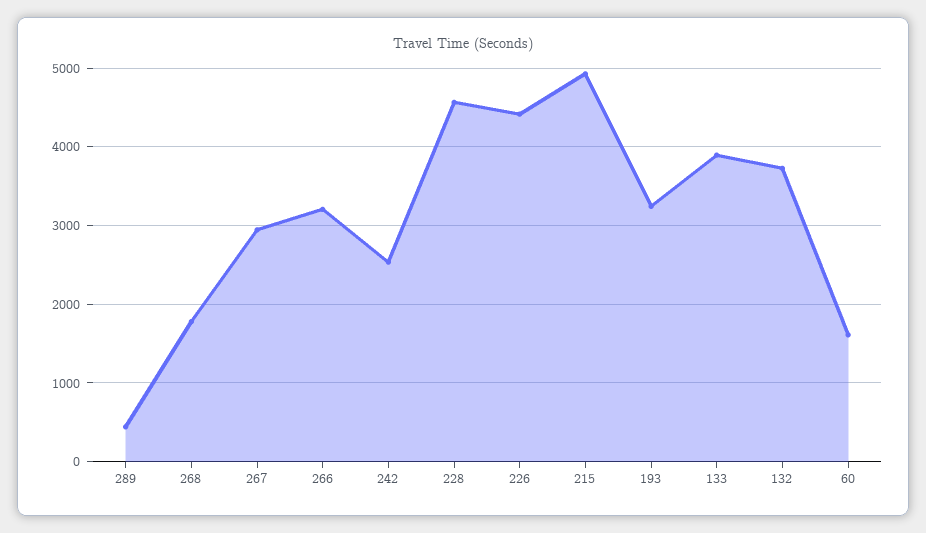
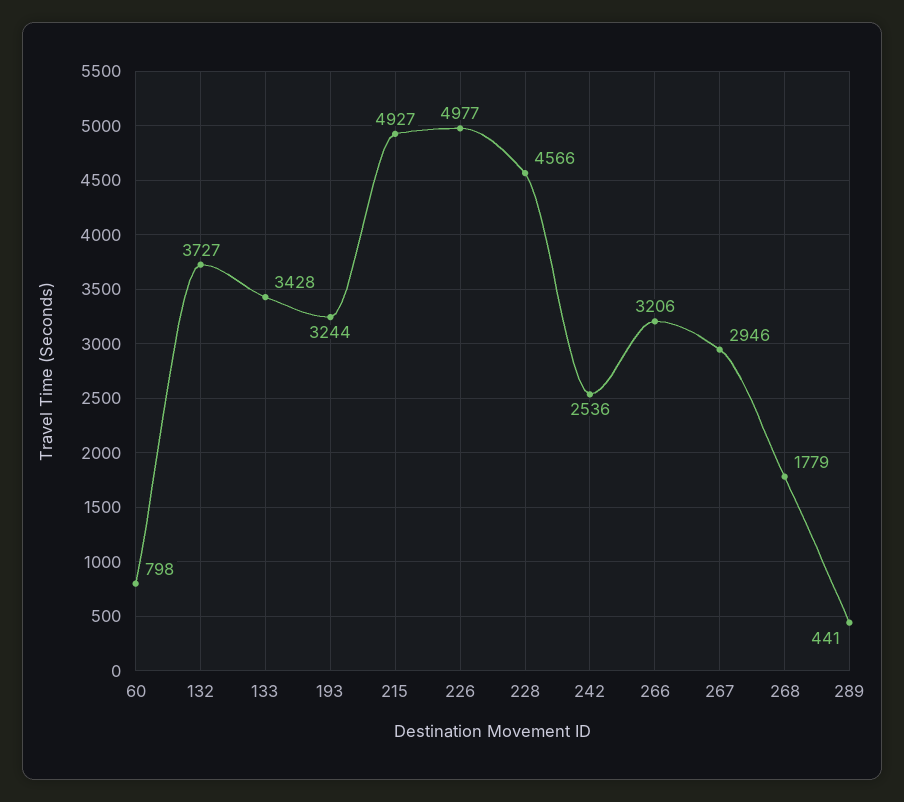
  {
    "289": 441,
    "268": 1779,
    "267": 2946,
    "266": 3206,
    "242": 2536,
    "228": 4566,
-   "226": 4400,
+   "226": 4977,
    "215": 4927,
    "193": 3244,
-   "133": 3900,
+   "133": 3428,
    "132": 3727,
-   "60": 1600
+   "60": 798
  }

